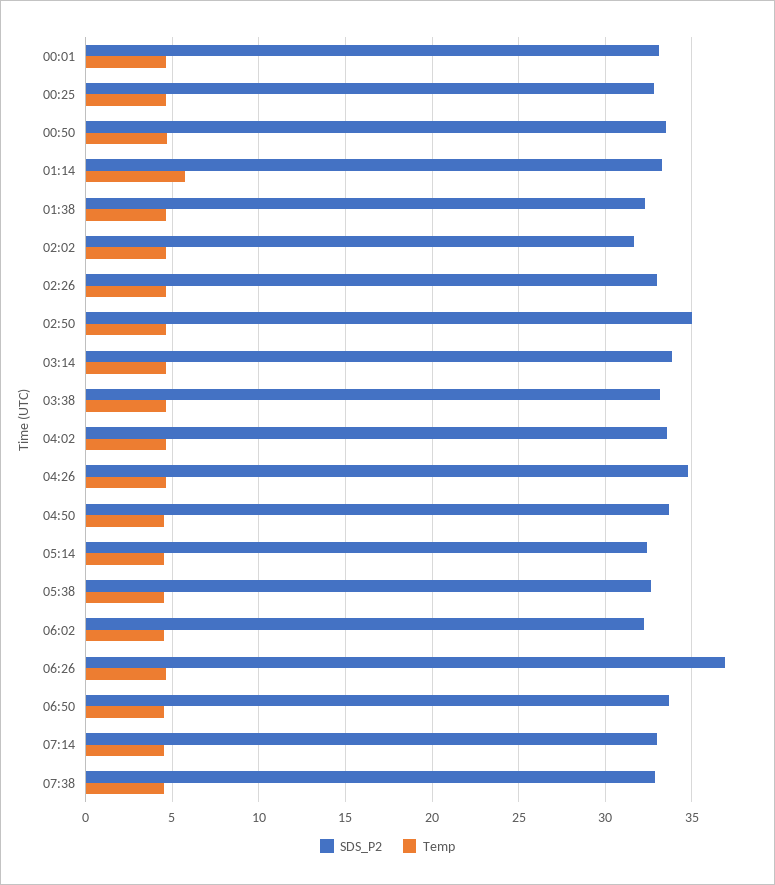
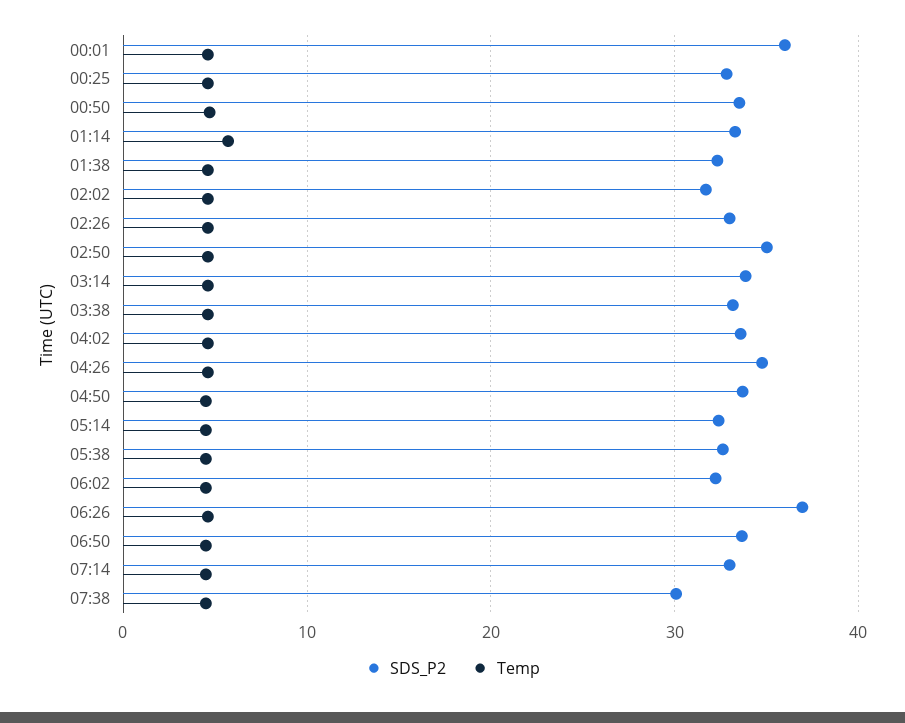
  {
    "SDS_P2": {
-     "00:01": 33,
+     "00:01": 36,
      "00:25": 33,
      "00:50": 33.5,
      "01:14": 33.5,
      "01:38": 32.5,
      "02:02": 31.5,
      "02:26": 33,
      "02:50": 35,
      "03:14": 34,
      "03:38": 33,
      "04:02": 33.5,
      "04:26": 35,
      "04:50": 33.5,
      "05:14": 32.5,
      "05:38": 32.5,
      "06:02": 32,
      "06:26": 37,
      "06:50": 33.5,
      "07:14": 33,
-     "07:38": 33
+     "07:38": 30
    },
    "Temp": {
      "00:01": 4.5,
      "00:25": 4.5,
      "00:50": 4.5,
      "01:14": 5.5,
      "01:38": 4.5,
      "02:02": 4.5,
      "02:26": 4.5,
      "02:50": 4.5,
      "03:14": 4.5,
      "03:38": 4.5,
      "04:02": 4.5,
      "04:26": 4.5,
      "04:50": 4.5,
      "05:14": 4.5,
      "05:38": 4.5,
      "06:02": 4.5,
      "06:26": 4.5,
      "06:50": 4.5,
      "07:14": 4.5,
      "07:38": 4.5
    }
  }

